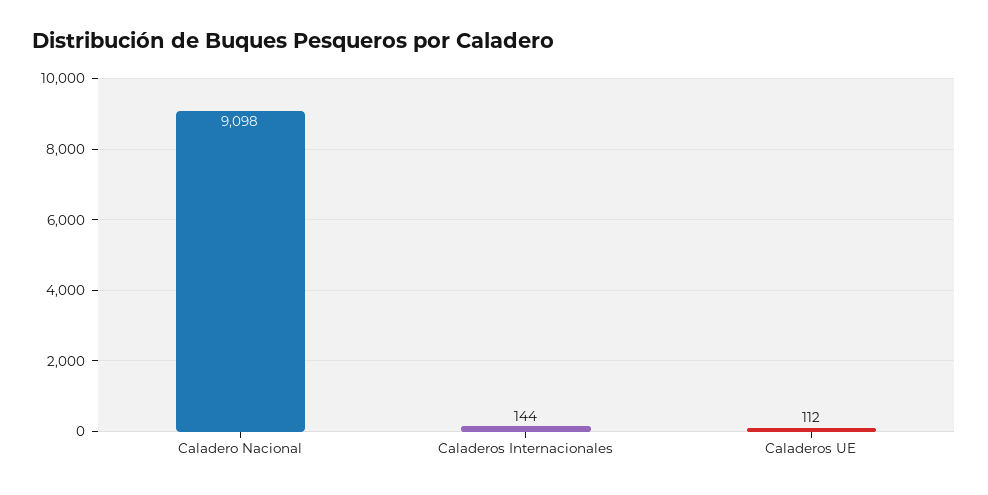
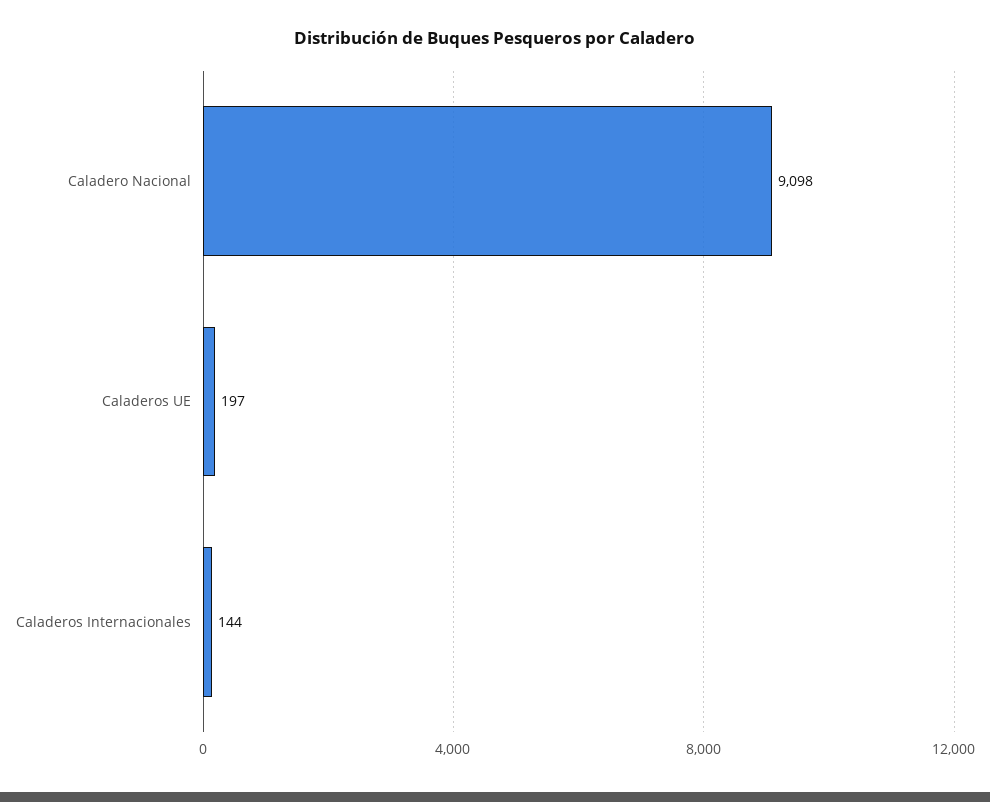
  {
    "Caladero Nacional": 9098,
    "Caladeros Internacionales": 144,
-   "Caladeros UE": 112
+   "Caladeros UE": 197
  }

